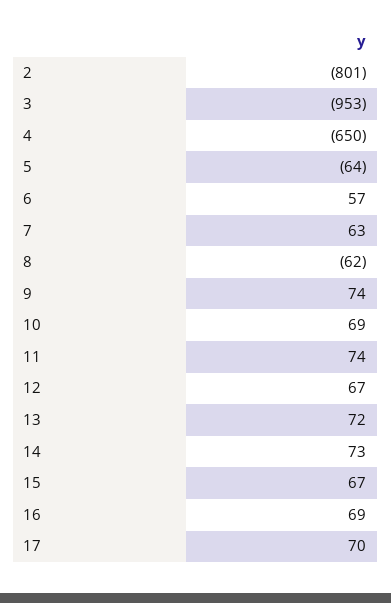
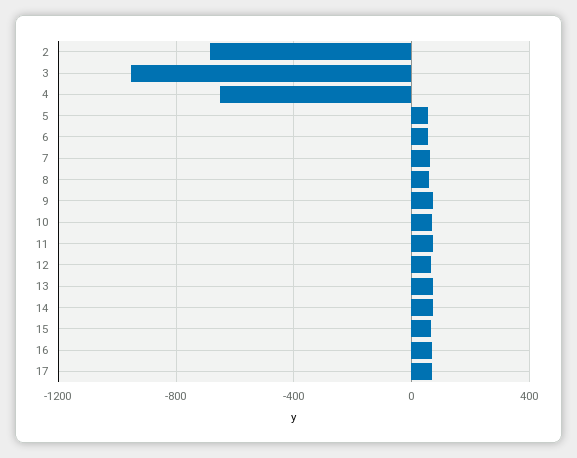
  {
-   "2": -801,
+   "2": -700,
    "3": -953,
    "4": -650,
-   "5": -64,
+   "5": 50,
    "6": 57,
    "7": 63,
-   "8": -62,
+   "8": 50,
    "9": 74,
    "10": 69,
    "11": 74,
    "12": 67,
    "13": 72,
    "14": 73,
    "15": 67,
    "16": 69,
    "17": 70
  }

